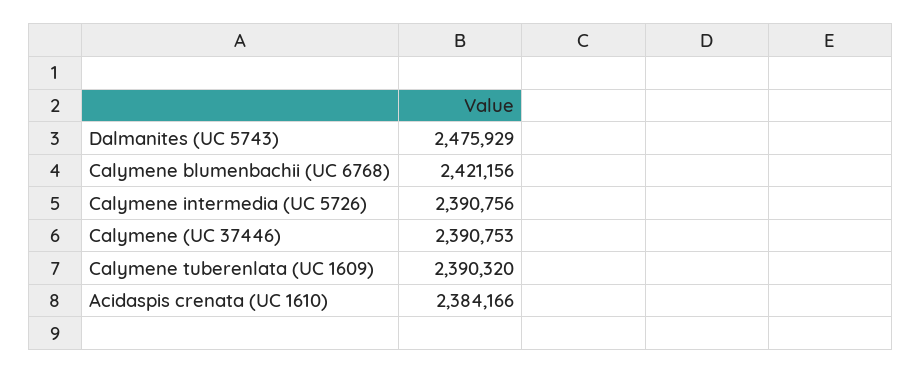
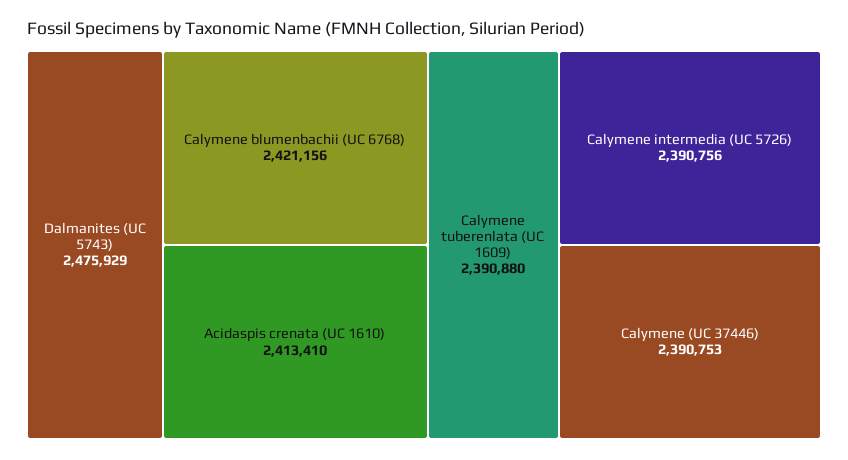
  {
    "Dalmanites (UC 5743)": 2475929,
    "Calymene blumenbachii (UC 6768)": 2421156,
    "Calymene intermedia (UC 5726)": 2390756,
    "Calymene (UC 37446)": 2390753,
-   "Calymene tuberenlata (UC 1609)": 2390320,
+   "Calymene tuberenlata (UC 1609)": 2390880,
-   "Acidaspis crenata (UC 1610)": 2384166
+   "Acidaspis crenata (UC 1610)": 2413410
  }

